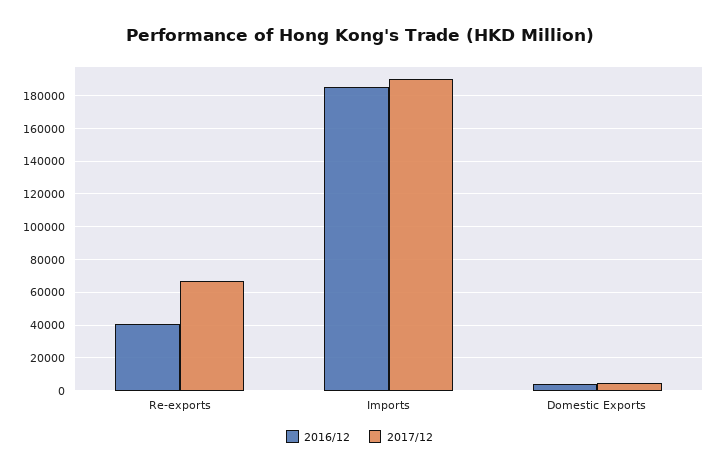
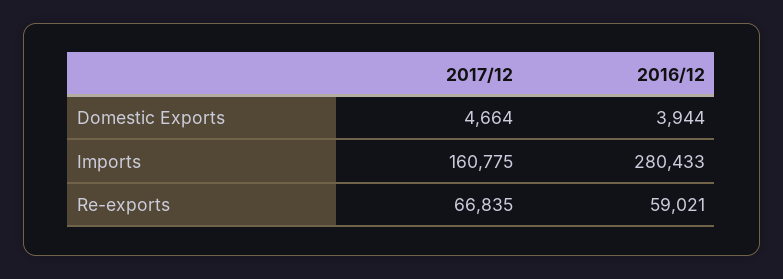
  {
    "2016/12": {
-     "Re-exports": 40000,
+     "Re-exports": 59021,
-     "Imports": 185000,
+     "Imports": 280433,
      "Domestic Exports": 3944
    },
    "2017/12": {
      "Re-exports": 66835,
-     "Imports": 190000,
+     "Imports": 160775,
      "Domestic Exports": 4664
    }
  }

